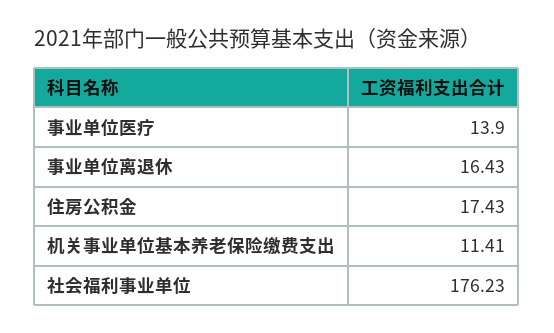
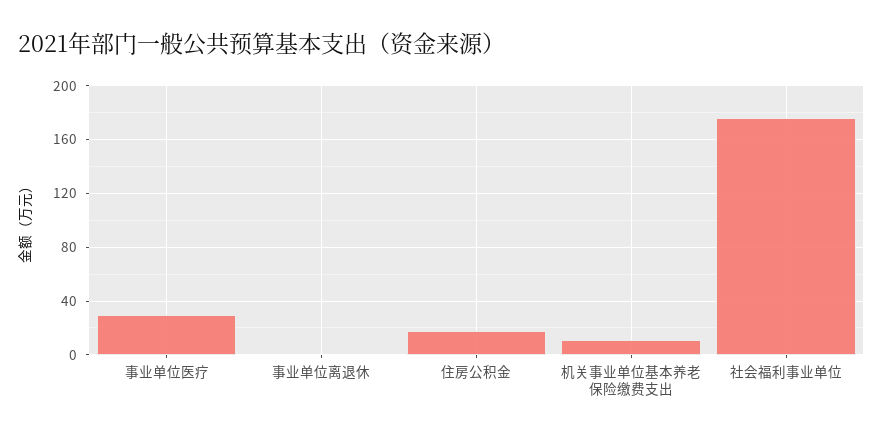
  {
-   "事业单位医疗": 13.9,
+   "事业单位医疗": 30,
-   "事业单位离退休": 16.43,
+   "事业单位离退休": 0,
    "住房公积金": 17.43,
    "机关事业单位基本养老保险缴费支出": 11.41,
    "社会福利事业单位": 176.23
  }

